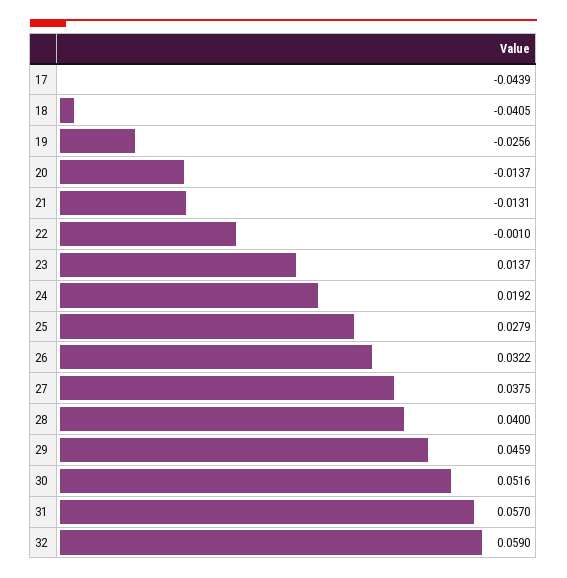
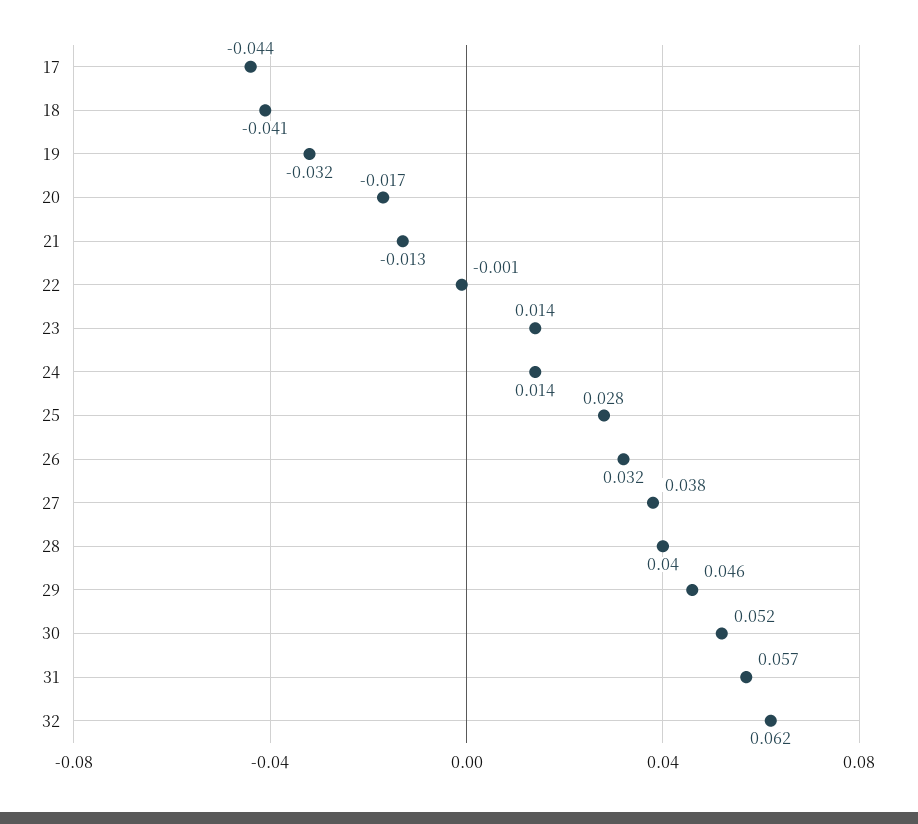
  {
    "17": -0.0439,
    "18": -0.0405,
-   "19": -0.0256,
+   "19": -0.032,
-   "20": -0.0137,
+   "20": -0.017,
    "21": -0.0131,
    "22": -0.001,
    "23": 0.0137,
-   "24": 0.0192,
+   "24": 0.014,
    "25": 0.0279,
    "26": 0.0322,
    "27": 0.0375,
    "28": 0.04,
    "29": 0.0459,
    "30": 0.0516,
    "31": 0.057,
-   "32": 0.059
+   "32": 0.062
  }

